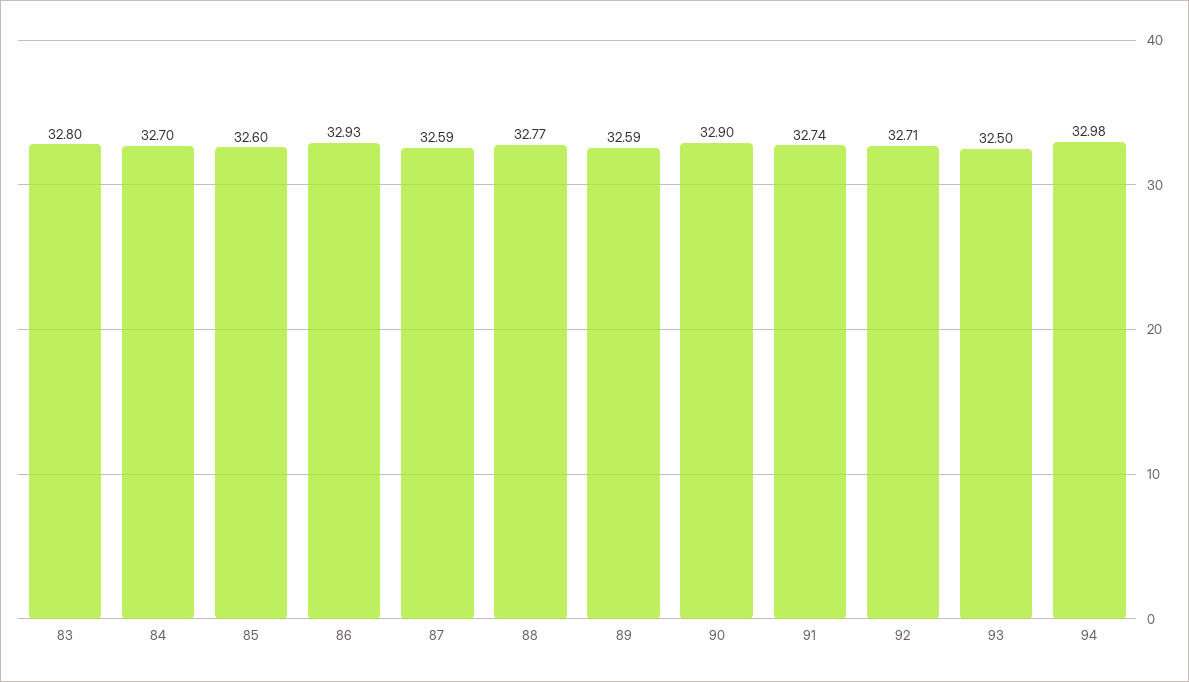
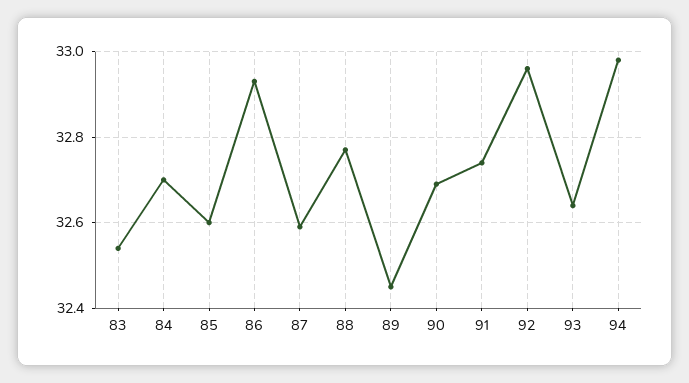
  {
-   "83": 32.8,
+   "83": 32.55,
    "84": 32.7,
    "85": 32.6,
    "86": 32.93,
    "87": 32.59,
    "88": 32.77,
-   "89": 32.59,
+   "89": 32.45,
-   "90": 32.9,
+   "90": 32.7,
    "91": 32.74,
-   "92": 32.71,
+   "92": 32.95,
-   "93": 32.5,
+   "93": 32.65,
    "94": 32.98
  }

